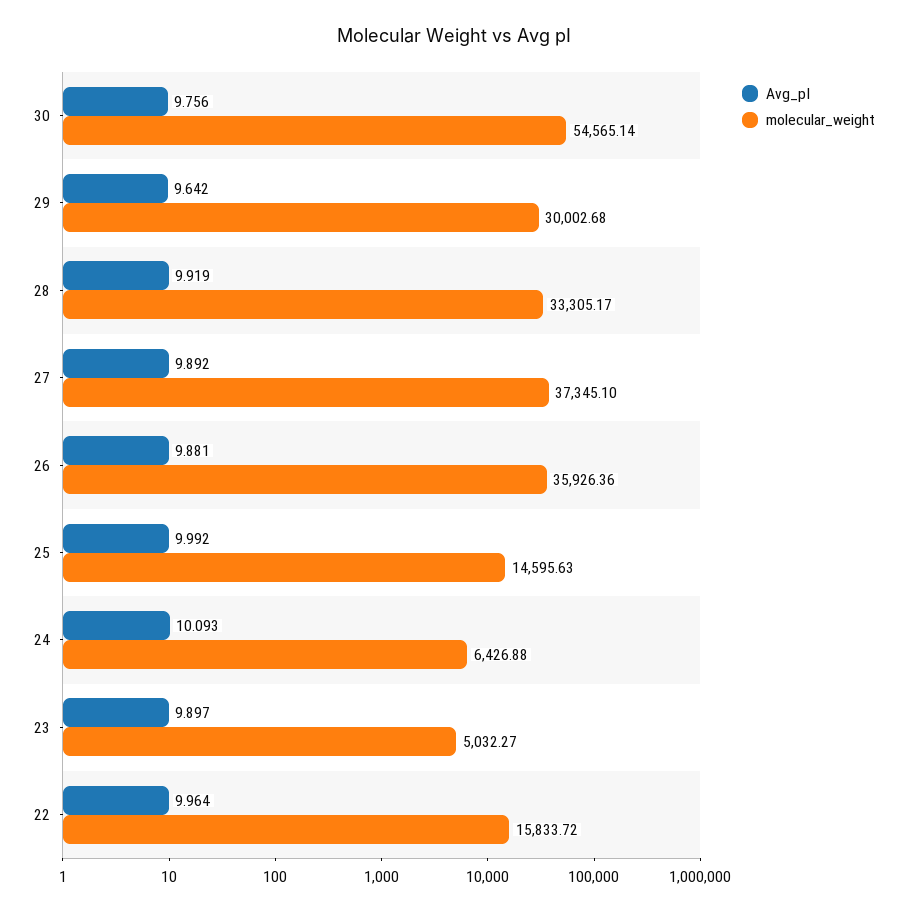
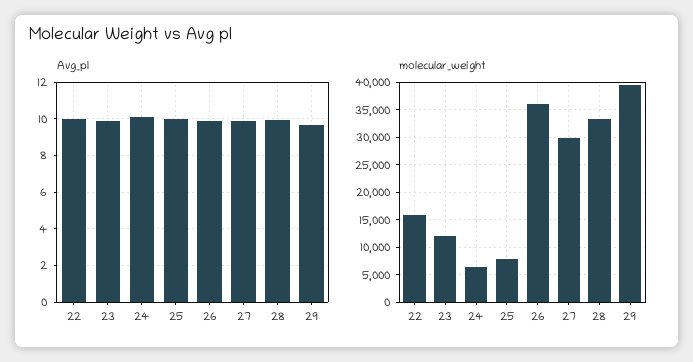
  {
    "Avg_pI": {
-     "30": 9.756,
      "29": 9.642,
      "28": 9.919,
      "27": 9.892,
      "26": 9.881,
      "25": 9.992,
      "24": 10.093,
      "23": 9.897,
      "22": 9.964
    },
    "molecular_weight": {
-     "30": 54565.14,
-     "29": 30002.68,
+     "29": 40000,
      "28": 33305.17,
-     "27": 37345.1,
+     "27": 30000,
      "26": 35926.36,
-     "25": 14595.63,
+     "25": 7500,
      "24": 6426.88,
-     "23": 5032.27,
+     "23": 12500,
      "22": 15833.72
    }
  }

